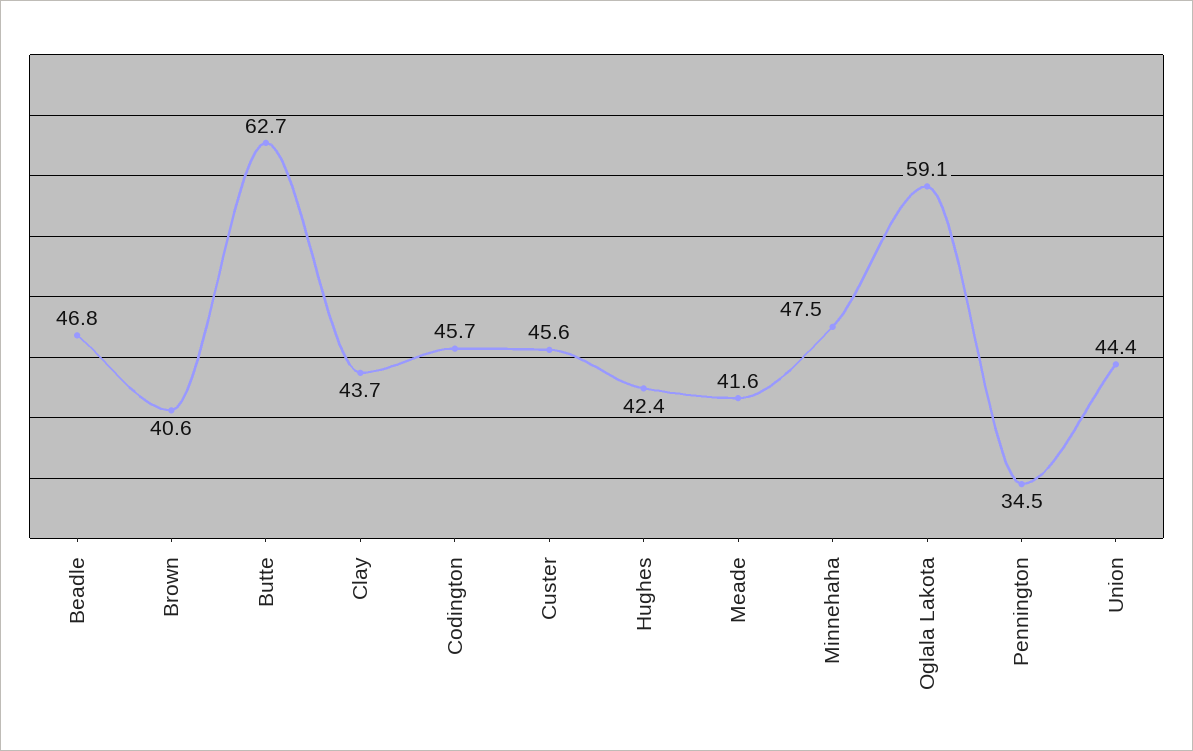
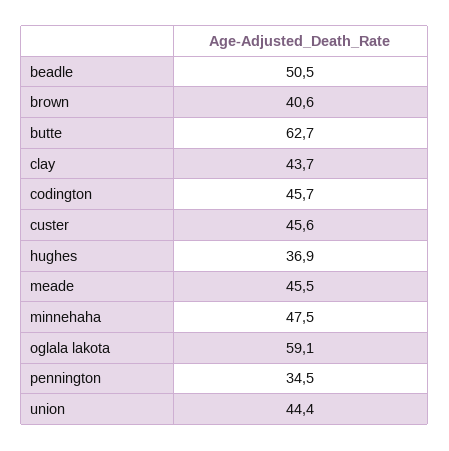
  {
-   "Beadle": 46.8,
+   "Beadle": 50.5,
    "Brown": 40.6,
    "Butte": 62.7,
    "Clay": 43.7,
    "Codington": 45.7,
    "Custer": 45.6,
-   "Hughes": 42.4,
+   "Hughes": 36.9,
-   "Meade": 41.6,
+   "Meade": 45.5,
    "Minnehaha": 47.5,
    "Oglala Lakota": 59.1,
    "Pennington": 34.5,
    "Union": 44.4
  }

